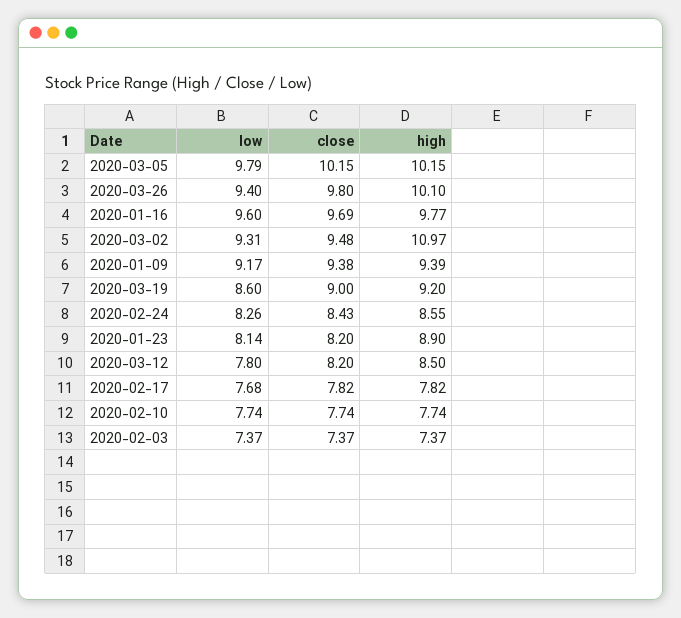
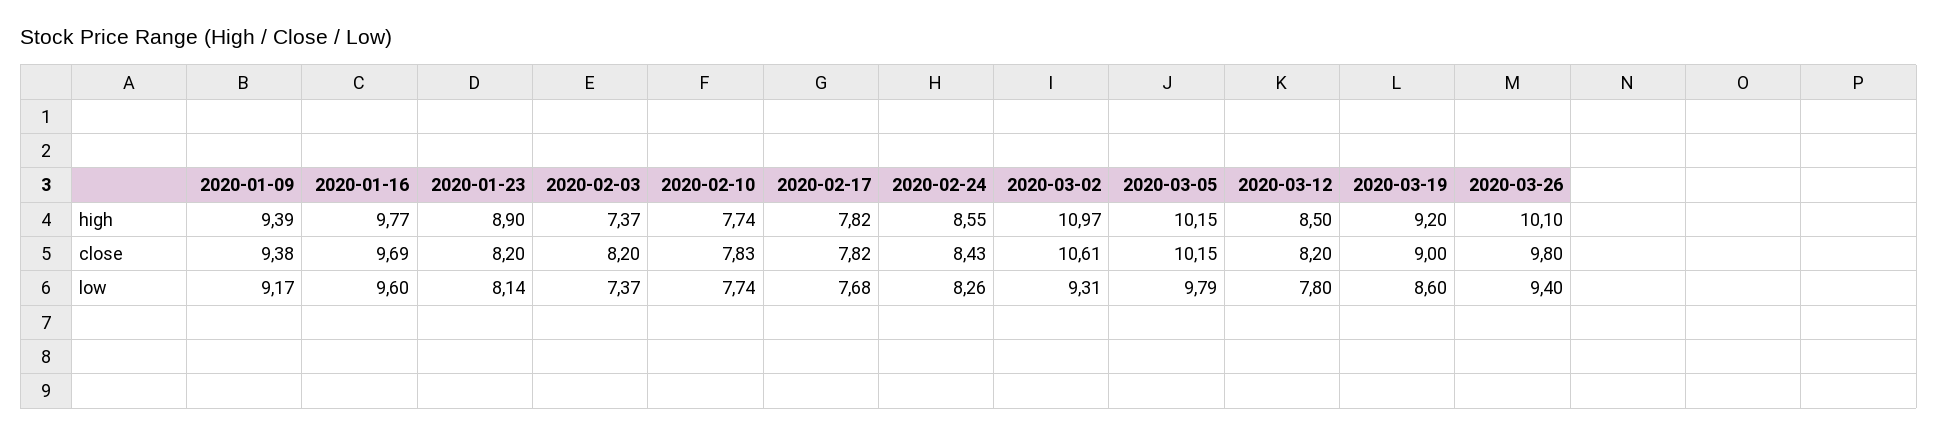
  {
    "low": {
      "2020-03-05": 9.79,
      "2020-03-26": 9.4,
      "2020-01-16": 9.6,
      "2020-03-02": 9.31,
      "2020-01-09": 9.17,
      "2020-03-19": 8.6,
      "2020-02-24": 8.26,
      "2020-01-23": 8.14,
      "2020-03-12": 7.8,
      "2020-02-17": 7.68,
      "2020-02-10": 7.74,
      "2020-02-03": 7.37
    },
    "close": {
      "2020-03-05": 10.15,
      "2020-03-26": 9.8,
      "2020-01-16": 9.69,
-     "2020-03-02": 9.48,
+     "2020-03-02": 10.61,
      "2020-01-09": 9.38,
      "2020-03-19": 9,
      "2020-02-24": 8.43,
      "2020-01-23": 8.2,
      "2020-03-12": 8.2,
      "2020-02-17": 7.82,
-     "2020-02-10": 7.74,
+     "2020-02-10": 7.83,
-     "2020-02-03": 7.37
+     "2020-02-03": 8.2
    },
    "high": {
      "2020-03-05": 10.15,
      "2020-03-26": 10.1,
      "2020-01-16": 9.77,
      "2020-03-02": 10.97,
      "2020-01-09": 9.39,
      "2020-03-19": 9.2,
      "2020-02-24": 8.55,
      "2020-01-23": 8.9,
      "2020-03-12": 8.5,
      "2020-02-17": 7.82,
      "2020-02-10": 7.74,
      "2020-02-03": 7.37
    }
  }

